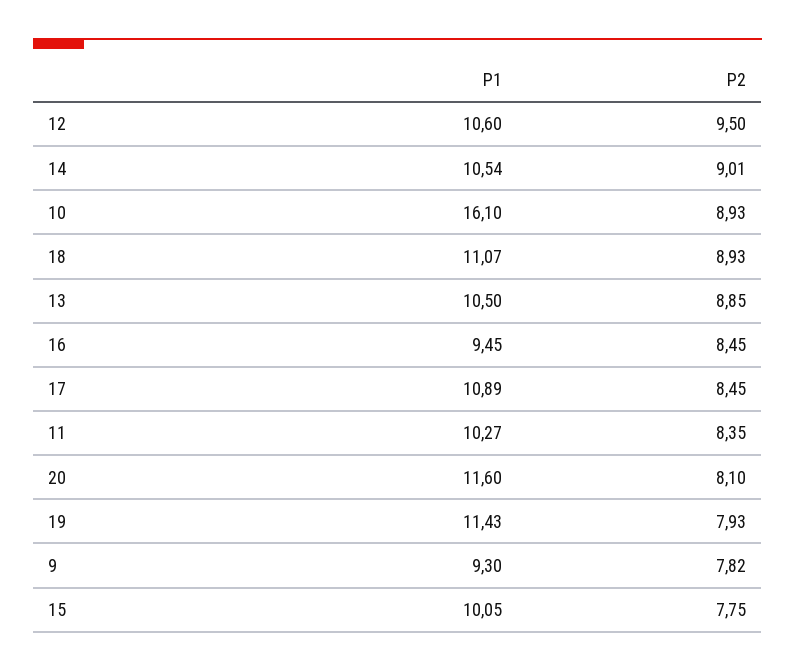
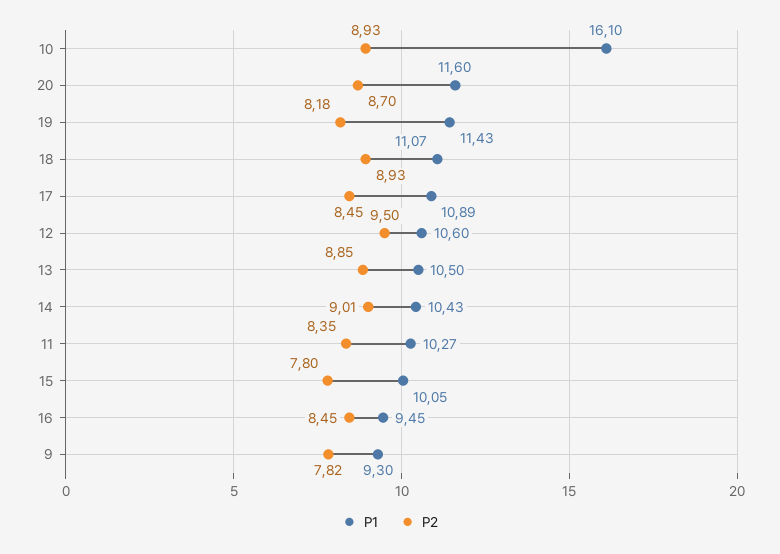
  {
    "P1": {
      "12": 10.6,
-     "14": 10.54,
+     "14": 10.43,
      "10": 16.1,
      "18": 11.07,
      "13": 10.5,
      "16": 9.45,
      "17": 10.89,
      "11": 10.27,
      "20": 11.6,
      "19": 11.43,
      "9": 9.3,
      "15": 10.05
    },
    "P2": {
      "12": 9.5,
      "14": 9.01,
      "10": 8.93,
      "18": 8.93,
      "13": 8.85,
      "16": 8.45,
      "17": 8.45,
      "11": 8.35,
-     "20": 8.1,
+     "20": 8.7,
-     "19": 7.93,
+     "19": 8.18,
      "9": 7.82,
-     "15": 7.75
+     "15": 7.8
    }
  }

